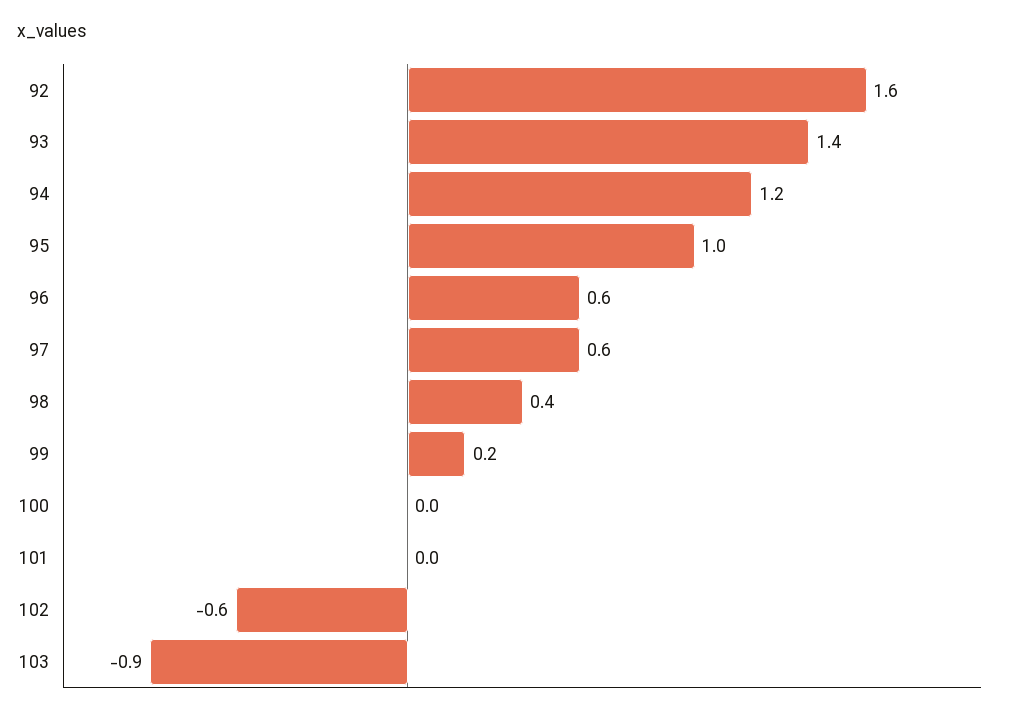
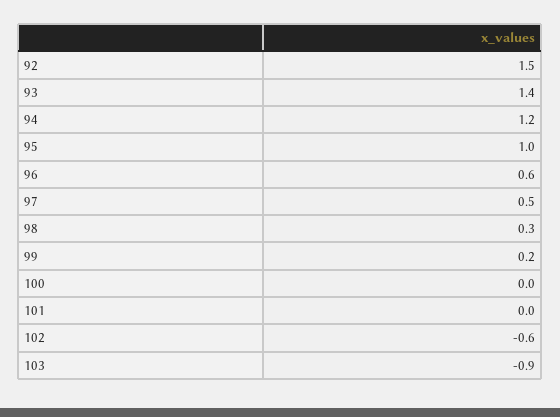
  {
-   "92": 1.6,
+   "92": 1.5,
    "93": 1.4,
    "94": 1.2,
    "95": 1,
    "96": 0.6,
-   "97": 0.6,
+   "97": 0.5,
-   "98": 0.4,
+   "98": 0.3,
    "99": 0.2,
    "100": 0,
    "101": 0,
    "102": -0.6,
    "103": -0.9
  }

